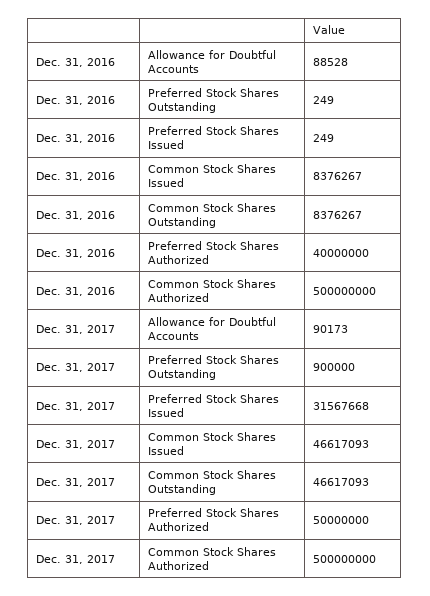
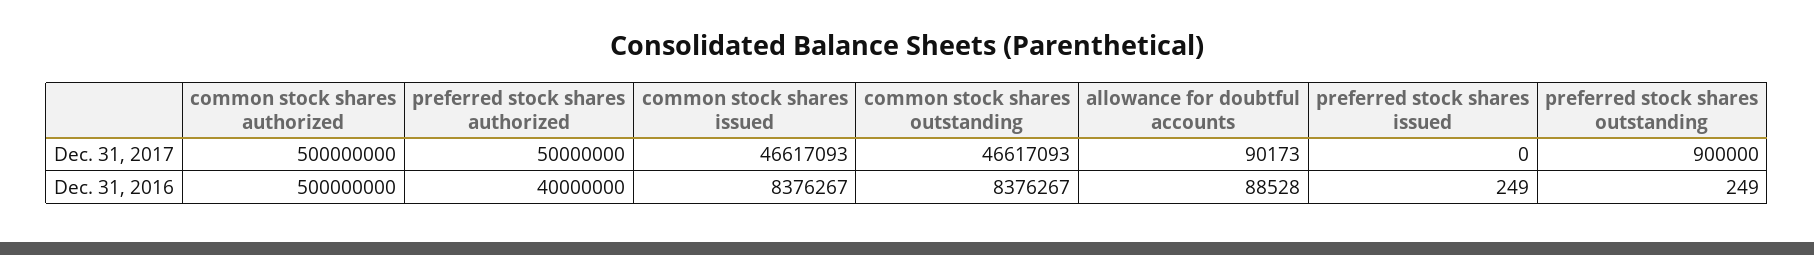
  {
    "Dec. 31, 2016": {
      "Allowance for Doubtful Accounts": 88528,
      "Preferred Stock Shares Outstanding": 249,
      "Preferred Stock Shares Issued": 249,
      "Common Stock Shares Issued": 8376267,
      "Common Stock Shares Outstanding": 8376267,
      "Preferred Stock Shares Authorized": 40000000,
      "Common Stock Shares Authorized": 500000000
    },
    "Dec. 31, 2017": {
      "Allowance for Doubtful Accounts": 90173,
      "Preferred Stock Shares Outstanding": 900000,
-     "Preferred Stock Shares Issued": 31567668,
+     "Preferred Stock Shares Issued": 0,
      "Common Stock Shares Issued": 46617093,
      "Common Stock Shares Outstanding": 46617093,
      "Preferred Stock Shares Authorized": 50000000,
      "Common Stock Shares Authorized": 500000000
    }
  }

